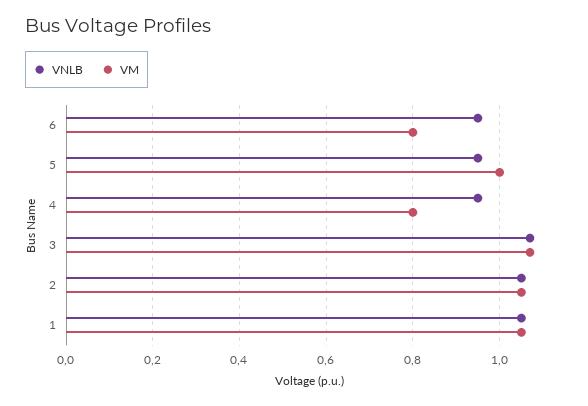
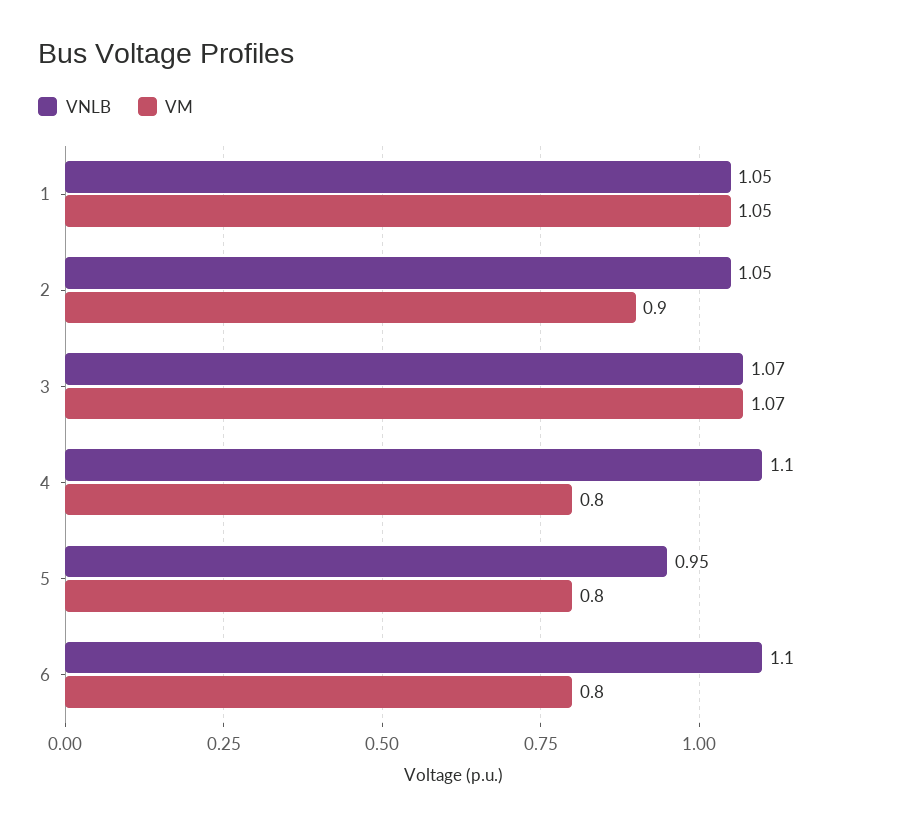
  {
    "VNLB": {
-     "6": 0.95,
+     "6": 1.1,
      "5": 0.95,
-     "4": 0.95,
+     "4": 1.1,
      "3": 1.07,
      "2": 1.05,
      "1": 1.05
    },
    "VM": {
      "6": 0.8,
-     "5": 1,
+     "5": 0.8,
      "4": 0.8,
      "3": 1.07,
-     "2": 1.05,
+     "2": 0.9,
      "1": 1.05
    }
  }

